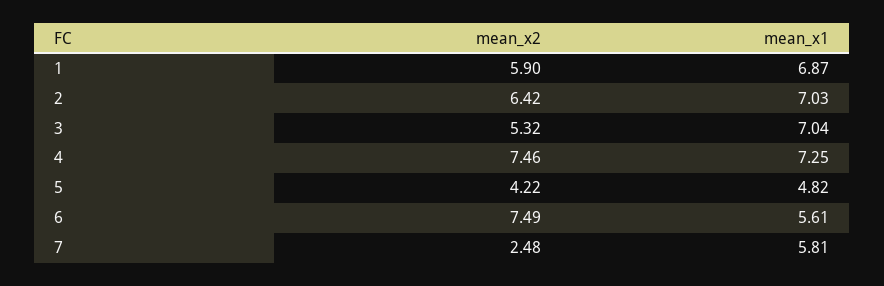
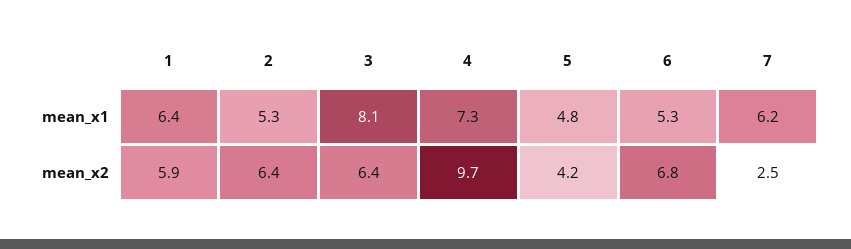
  {
    "mean_x2": {
      "1": 5.9,
      "2": 6.42,
-     "3": 5.32,
+     "3": 6.4,
-     "4": 7.46,
+     "4": 9.7,
      "5": 4.22,
-     "6": 7.49,
+     "6": 6.8,
      "7": 2.48
    },
    "mean_x1": {
-     "1": 6.87,
+     "1": 6.4,
-     "2": 7.03,
+     "2": 5.3,
-     "3": 7.04,
+     "3": 8.1,
      "4": 7.25,
      "5": 4.82,
-     "6": 5.61,
+     "6": 5.3,
-     "7": 5.81
+     "7": 6.2
    }
  }

